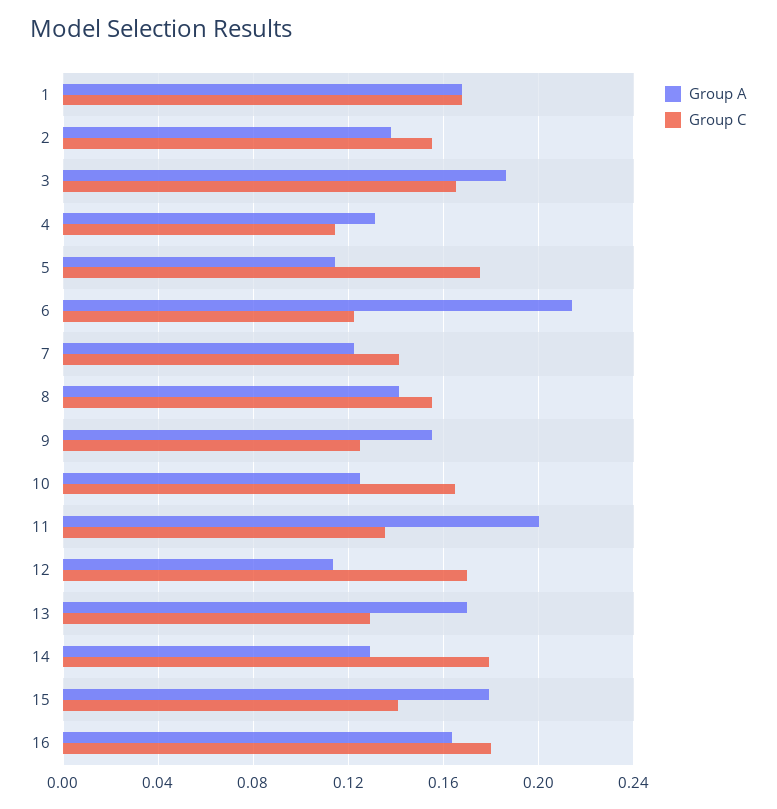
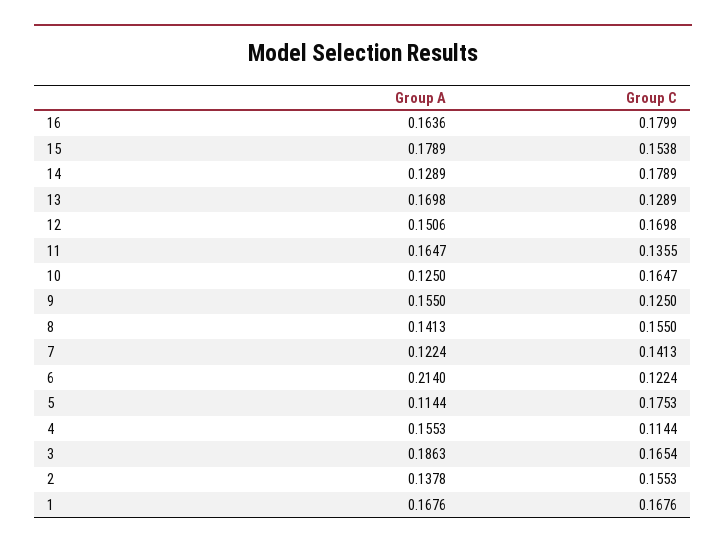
  {
    "Group A": {
      "1": 0.1676,
      "2": 0.1378,
      "3": 0.1863,
-     "4": 0.13,
+     "4": 0.1553,
      "5": 0.1144,
      "6": 0.214,
      "7": 0.1224,
      "8": 0.1413,
      "9": 0.155,
      "10": 0.125,
-     "11": 0.2,
+     "11": 0.1647,
-     "12": 0.115,
+     "12": 0.1506,
      "13": 0.1698,
      "14": 0.1289,
      "15": 0.1789,
      "16": 0.1636
    },
    "Group C": {
      "1": 0.1676,
      "2": 0.1553,
      "3": 0.1654,
      "4": 0.1144,
      "5": 0.1753,
      "6": 0.1224,
      "7": 0.1413,
      "8": 0.155,
      "9": 0.125,
      "10": 0.1647,
      "11": 0.1355,
      "12": 0.1698,
      "13": 0.1289,
      "14": 0.1789,
-     "15": 0.14,
+     "15": 0.1538,
      "16": 0.1799
    }
  }

